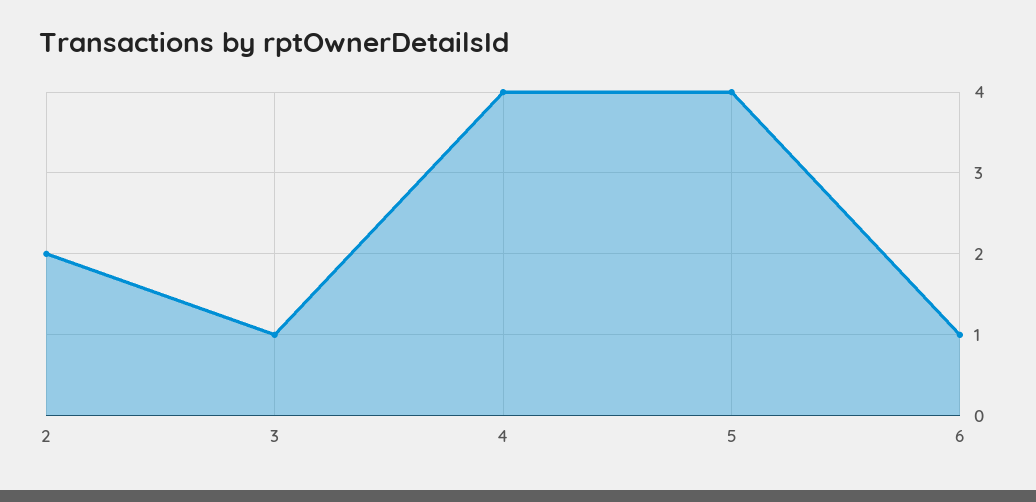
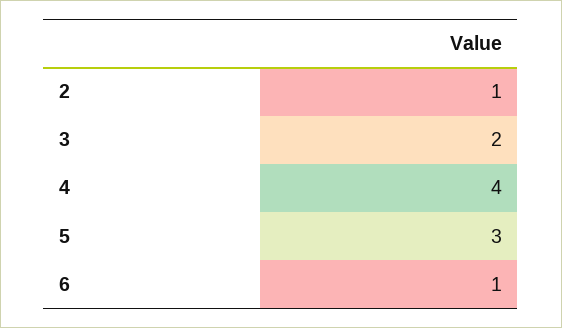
  {
-   "2": 2,
+   "2": 1,
-   "3": 1,
+   "3": 2,
    "4": 4,
-   "5": 4,
+   "5": 3,
    "6": 1
  }

